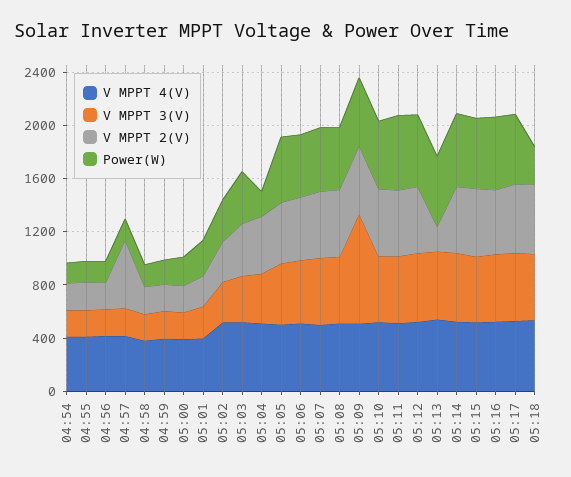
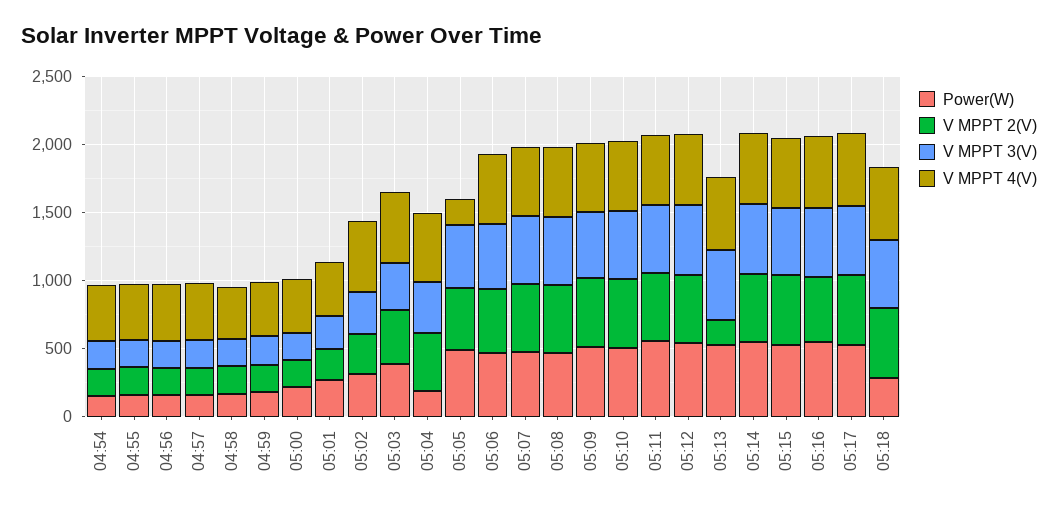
  {
    "V MPPT 4(V)": {
      "04:54": 400,
      "04:55": 400,
      "04:56": 400,
      "04:57": 400,
      "04:58": 400,
      "04:59": 400,
      "05:00": 400,
      "05:01": 400,
      "05:02": 500,
      "05:03": 500,
      "05:04": 500,
-     "05:05": 500,
+     "05:05": 200,
      "05:06": 500,
      "05:07": 500,
      "05:08": 500,
      "05:09": 500,
      "05:10": 500,
      "05:11": 500,
      "05:12": 500,
      "05:13": 500,
      "05:14": 500,
      "05:15": 500,
      "05:16": 500,
      "05:17": 500,
      "05:18": 500
    },
    "V MPPT 3(V)": {
      "04:54": 200,
      "04:55": 200,
      "04:56": 200,
      "04:57": 200,
      "04:58": 200,
      "04:59": 200,
      "05:00": 200,
      "05:01": 200,
      "05:02": 300,
      "05:03": 300,
      "05:04": 400,
      "05:05": 500,
      "05:06": 500,
      "05:07": 500,
      "05:08": 500,
-     "05:09": 800,
+     "05:09": 500,
      "05:10": 500,
      "05:11": 500,
      "05:12": 500,
      "05:13": 500,
      "05:14": 500,
      "05:15": 500,
      "05:16": 500,
      "05:17": 500,
      "05:18": 500
    },
    "V MPPT 2(V)": {
      "04:54": 200,
      "04:55": 200,
      "04:56": 200,
-     "04:57": 500,
+     "04:57": 200,
      "04:58": 200,
      "04:59": 200,
      "05:00": 200,
      "05:01": 200,
      "05:02": 300,
      "05:03": 400,
      "05:04": 400,
      "05:05": 500,
      "05:06": 500,
      "05:07": 500,
      "05:08": 500,
      "05:09": 500,
      "05:10": 500,
      "05:11": 500,
      "05:12": 500,
      "05:13": 200,
      "05:14": 500,
      "05:15": 500,
      "05:16": 500,
      "05:17": 500,
      "05:18": 500
    },
    "Power(W)": {
      "04:54": 200,
      "04:55": 200,
      "04:56": 200,
      "04:57": 200,
      "04:58": 200,
      "04:59": 200,
      "05:00": 200,
      "05:01": 300,
      "05:02": 300,
      "05:03": 400,
      "05:04": 200,
      "05:05": 500,
      "05:06": 500,
      "05:07": 500,
      "05:08": 500,
      "05:09": 500,
      "05:10": 500,
      "05:11": 600,
      "05:12": 500,
      "05:13": 500,
      "05:14": 500,
      "05:15": 500,
      "05:16": 500,
      "05:17": 500,
      "05:18": 300
    }
  }

